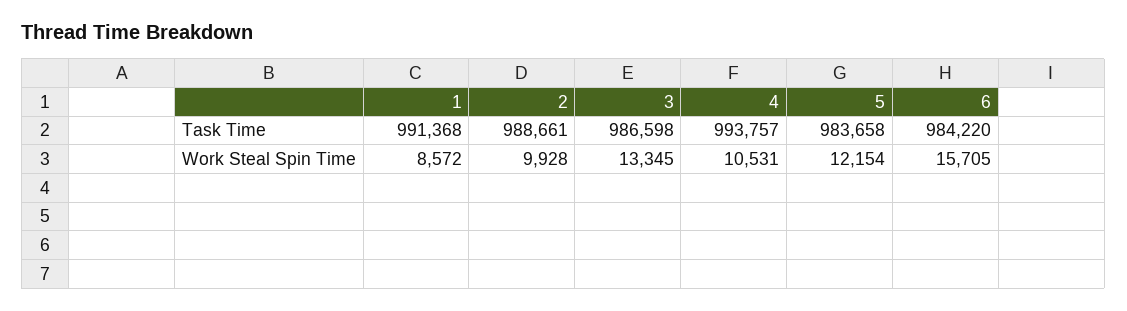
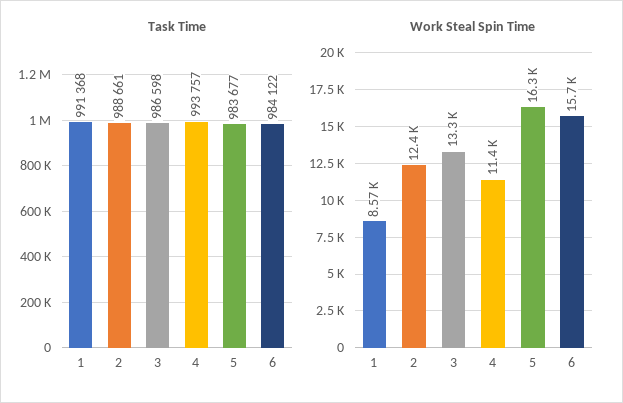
  {
    "Task Time": {
      "1": 991368,
      "2": 988661,
      "3": 986598,
      "4": 993757,
-     "5": 983658,
+     "5": 983677,
-     "6": 984220
+     "6": 984122
    },
    "Work Steal Spin Time": {
      "1": 8572,
-     "2": 9928,
+     "2": 12400,
      "3": 13345,
-     "4": 10531,
+     "4": 11400,
-     "5": 12154,
+     "5": 16300,
      "6": 15705
    }
  }

